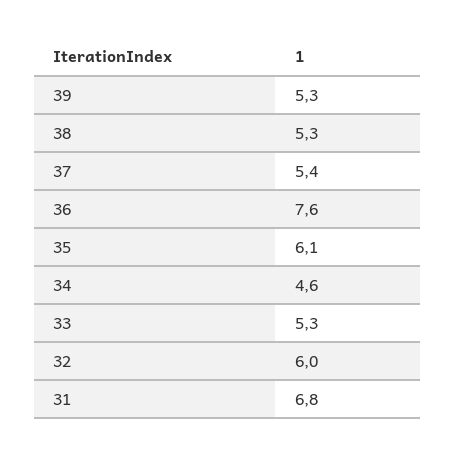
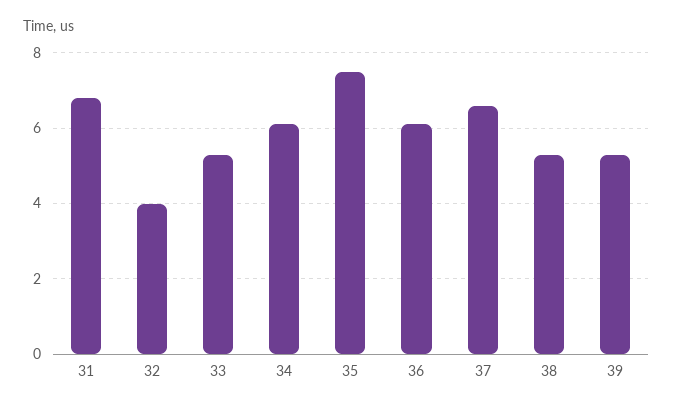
  {
    "39": 5.3,
    "38": 5.3,
-   "37": 5.4,
+   "37": 6.5,
-   "36": 7.6,
+   "36": 6,
-   "35": 6.1,
+   "35": 7.5,
-   "34": 4.6,
+   "34": 6,
    "33": 5.3,
-   "32": 6,
+   "32": 4,
    "31": 6.8
  }

